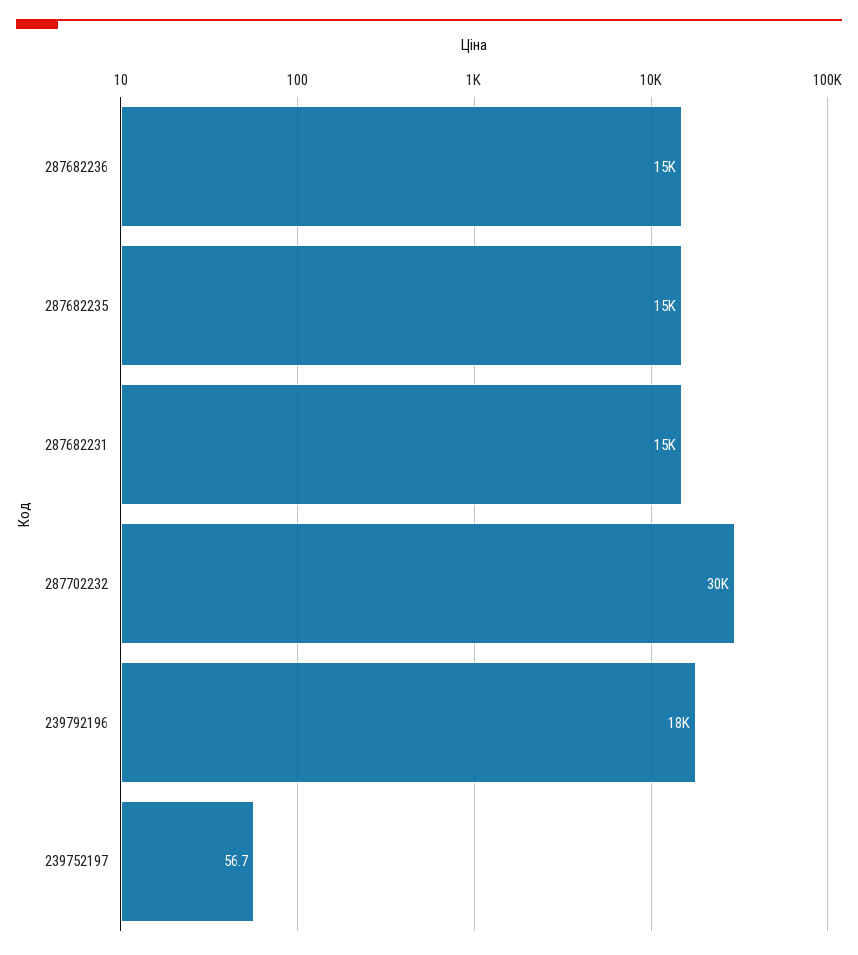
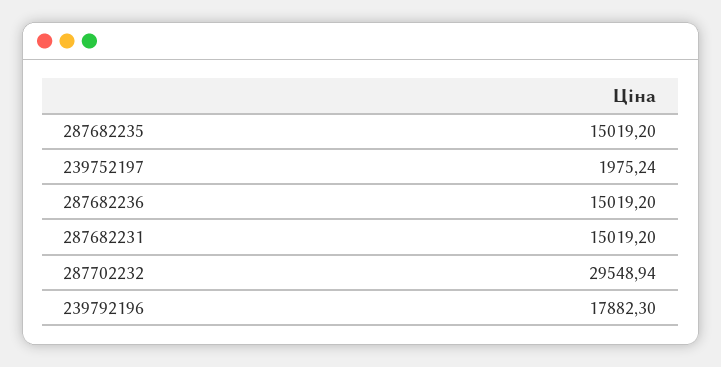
  {
    "287682236": 15019.2,
    "287682235": 15019.2,
    "287682231": 15019.2,
    "287702232": 29548.94,
    "239792196": 17882.3,
-   "239752197": 56.7
+   "239752197": 1975.24
  }

